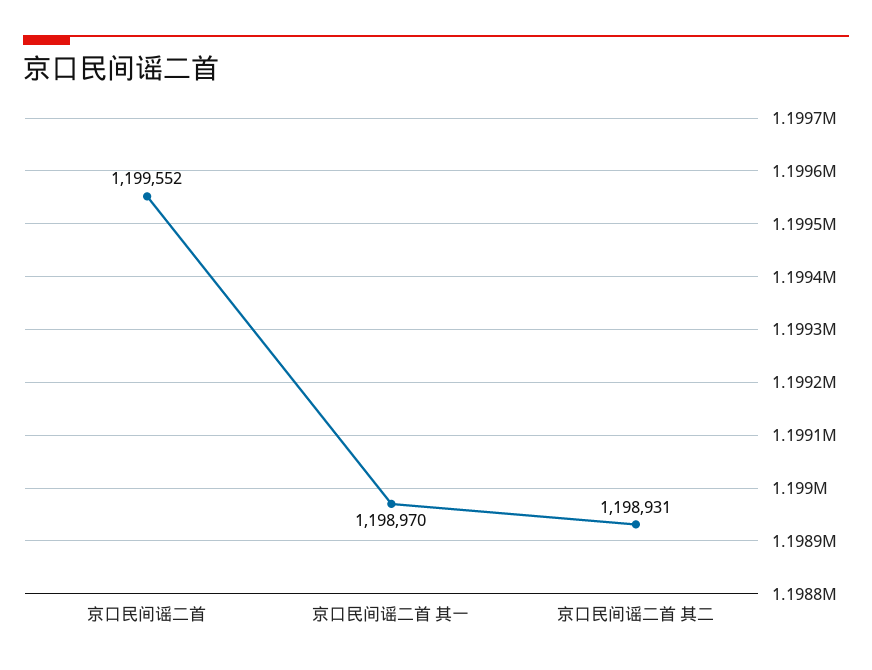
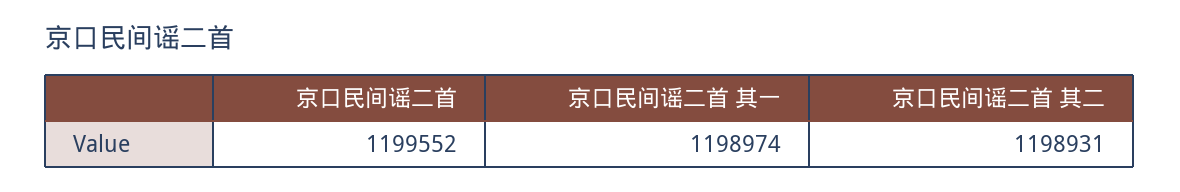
  {
    "京口民间谣二首": 1199552,
-   "京口民间谣二首 其一": 1198970,
+   "京口民间谣二首 其一": 1198974,
    "京口民间谣二首 其二": 1198931
  }

